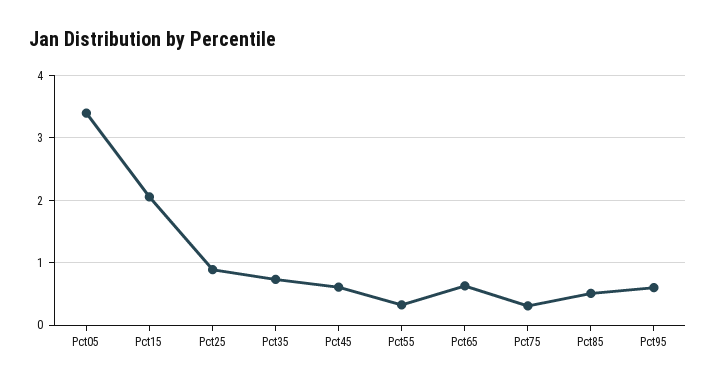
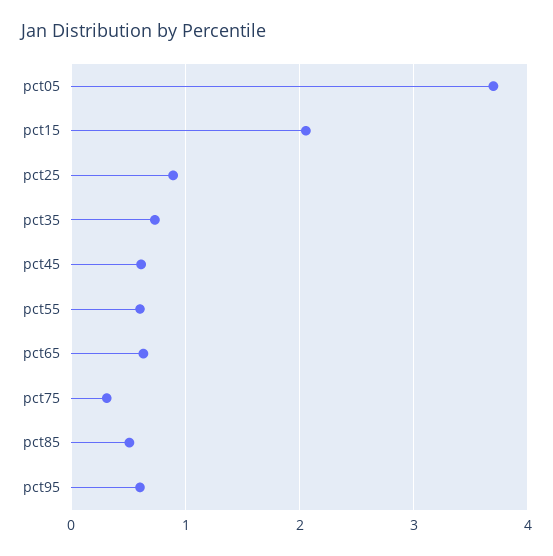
  {
-   "Pct05": 3.4,
+   "Pct05": 3.7,
    "Pct15": 2.1,
    "Pct25": 0.9,
    "Pct35": 0.7,
    "Pct45": 0.6,
-   "Pct55": 0.3,
+   "Pct55": 0.6,
    "Pct65": 0.6,
    "Pct75": 0.3,
    "Pct85": 0.5,
    "Pct95": 0.6
  }

